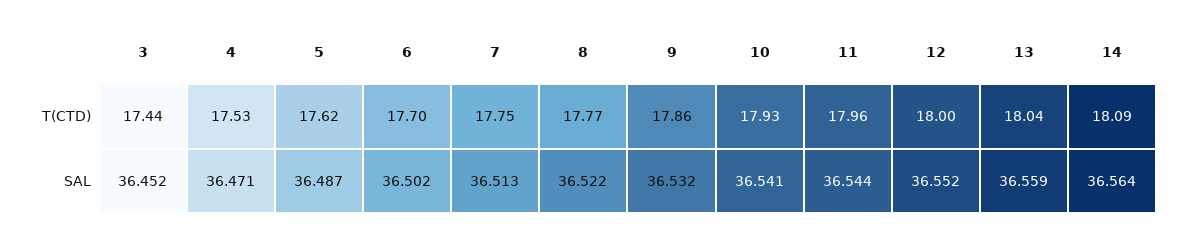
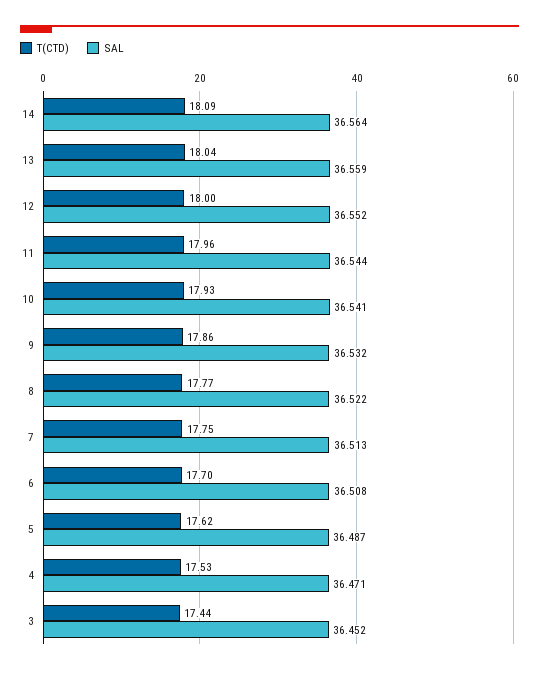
  {
    "T(CTD)": {
      "3": 17.44,
      "4": 17.53,
      "5": 17.62,
      "6": 17.7,
      "7": 17.75,
      "8": 17.77,
      "9": 17.86,
      "10": 17.93,
      "11": 17.96,
      "12": 18,
      "13": 18.04,
      "14": 18.09
    },
    "SAL": {
      "3": 36.452,
      "4": 36.471,
      "5": 36.487,
-     "6": 36.502,
+     "6": 36.508,
      "7": 36.513,
      "8": 36.522,
      "9": 36.532,
      "10": 36.541,
      "11": 36.544,
      "12": 36.552,
      "13": 36.559,
      "14": 36.564
    }
  }

